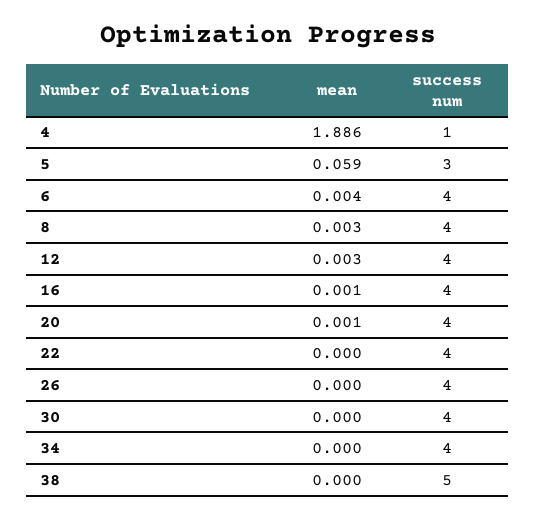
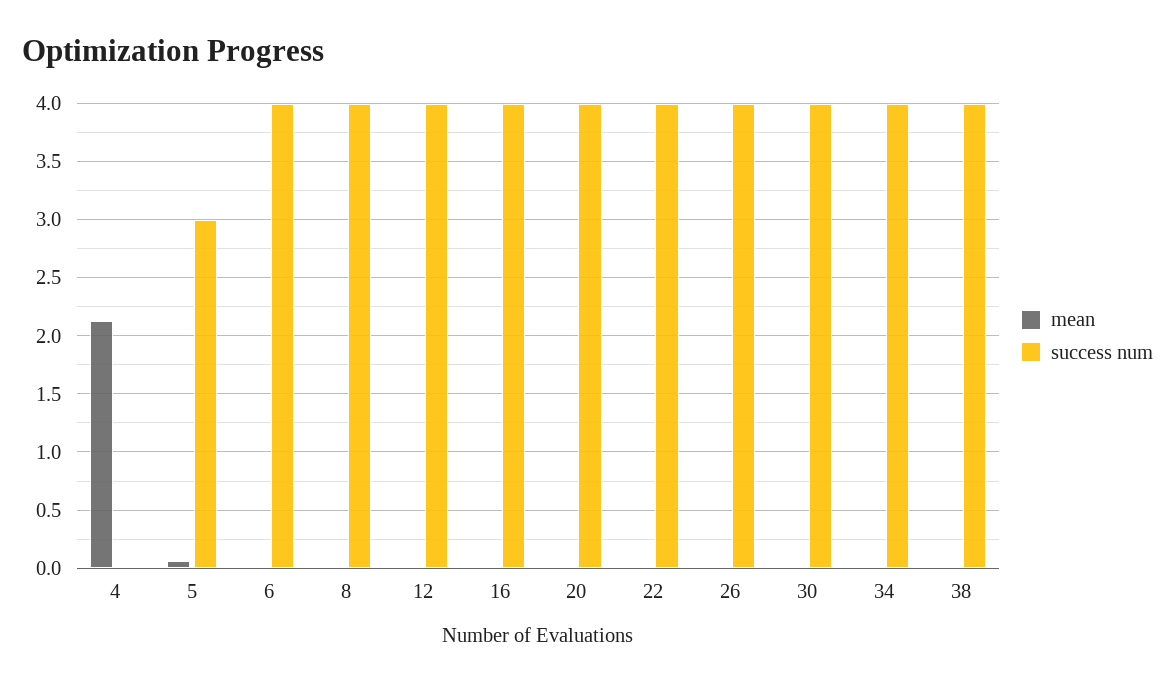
  {
    "mean": {
-     "4": 1.886,
+     "4": 2.1,
      "5": 0.059,
      "6": 0.004,
      "8": 0.003,
      "12": 0.003,
      "16": 0.001,
      "20": 0.001,
      "22": 0,
      "26": 0,
      "30": 0,
      "34": 0,
      "38": 0
    },
    "success num": {
-     "4": 1,
+     "4": 0,
      "5": 3,
      "6": 4,
      "8": 4,
      "12": 4,
      "16": 4,
      "20": 4,
      "22": 4,
      "26": 4,
      "30": 4,
      "34": 4,
-     "38": 5
+     "38": 4
    }
  }

